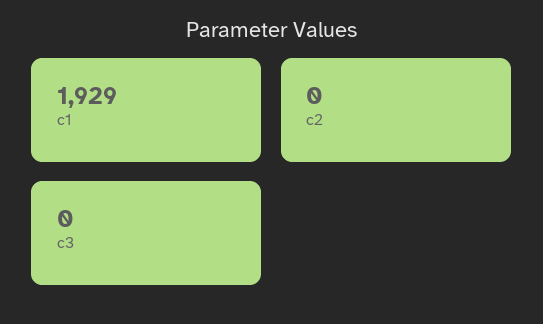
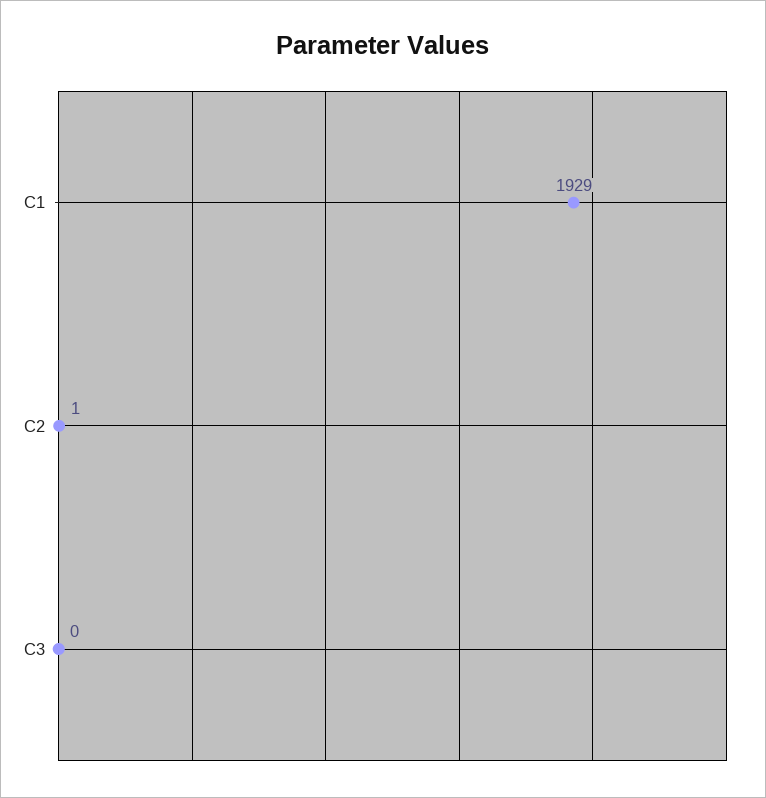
  {
    "c1": 1929,
-   "c2": 0,
+   "c2": 1,
    "c3": 0
  }

